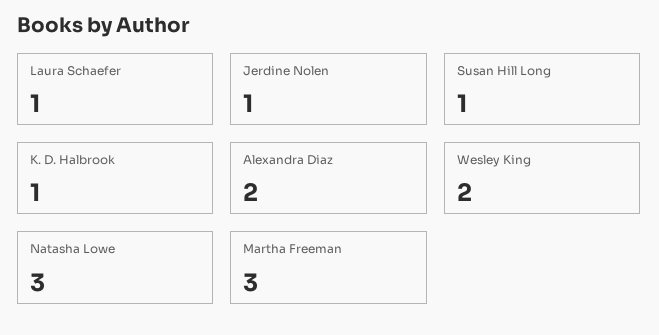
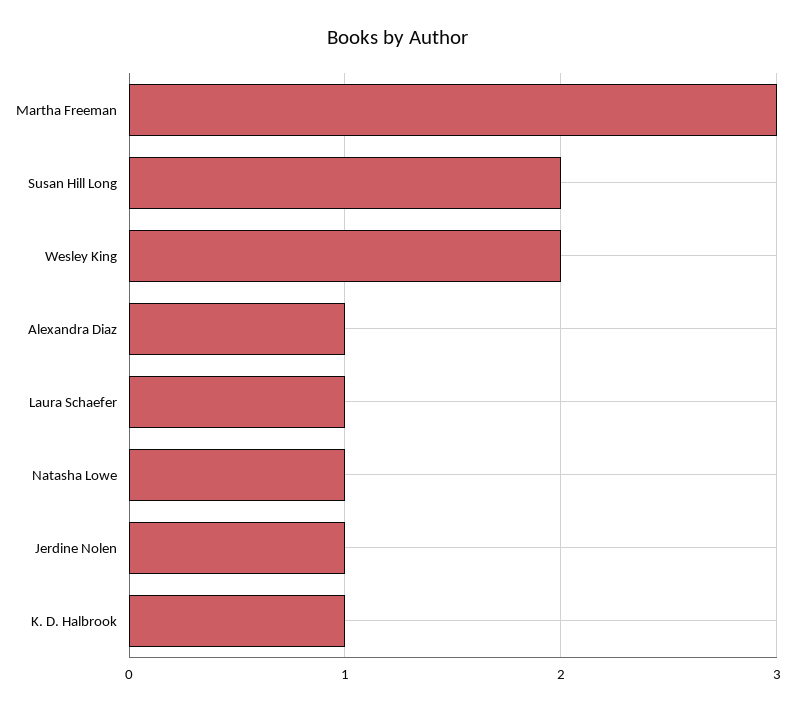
  {
    "Laura Schaefer": 1,
    "Jerdine Nolen": 1,
-   "Susan Hill Long": 1,
+   "Susan Hill Long": 2,
    "K. D. Halbrook": 1,
-   "Alexandra Diaz": 2,
+   "Alexandra Diaz": 1,
    "Wesley King": 2,
-   "Natasha Lowe": 3,
+   "Natasha Lowe": 1,
    "Martha Freeman": 3
  }

